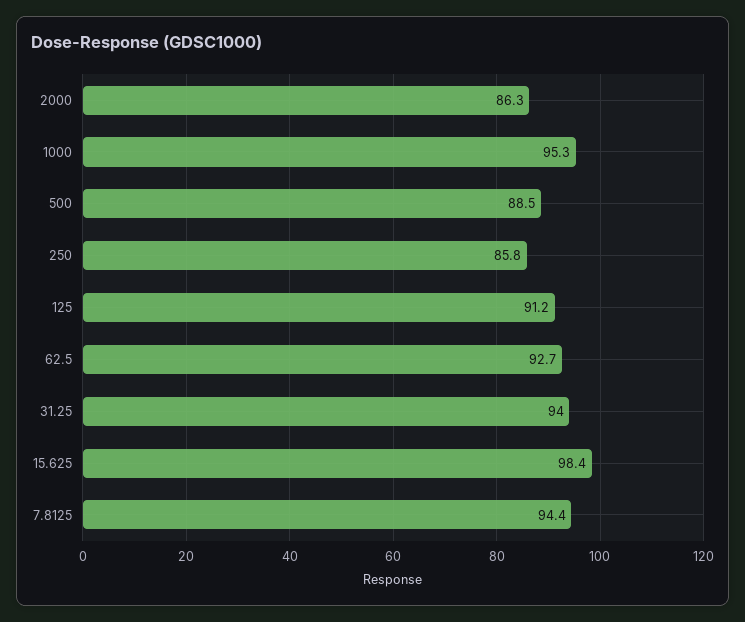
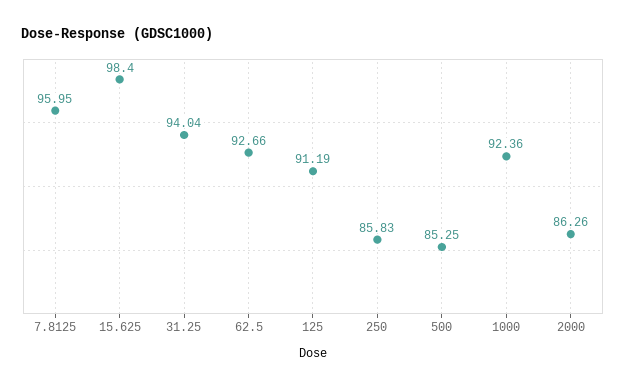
  {
    "2000": 86.26,
-   "1000": 95.3,
+   "1000": 92.36,
-   "500": 88.5,
+   "500": 85.25,
    "250": 85.83,
    "125": 91.19,
    "62.5": 92.66,
    "31.25": 94.04,
    "15.625": 98.4,
-   "7.8125": 94.4
+   "7.8125": 95.95
  }

